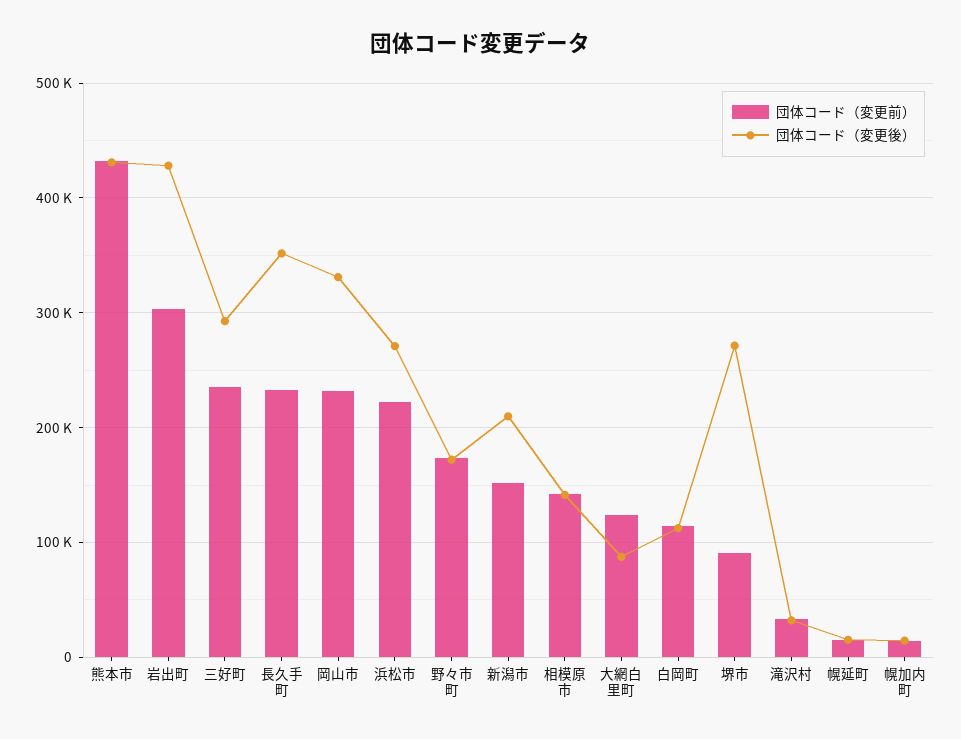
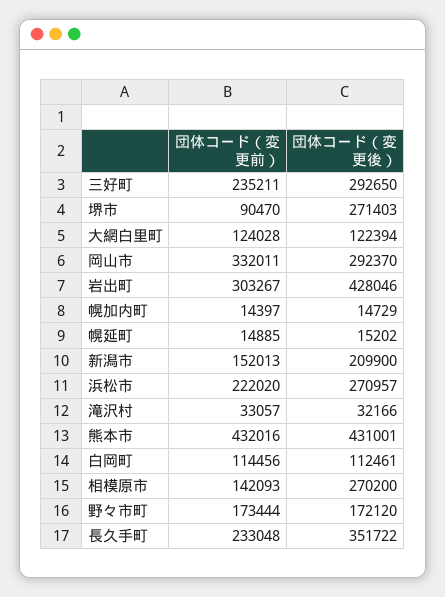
  {
    "団体コード（変更前）": {
      "熊本市": 432016,
      "岩出町": 303267,
      "三好町": 235211,
      "長久手町": 233048,
-     "岡山市": 230000,
+     "岡山市": 332011,
      "浜松市": 222020,
      "野々市町": 173444,
      "新潟市": 152013,
      "相模原市": 142093,
      "大網白里町": 124028,
      "白岡町": 114456,
      "堺市": 90470,
      "滝沢村": 33057,
      "幌延町": 14885,
      "幌加内町": 14397
    },
    "団体コード（変更後）": {
      "熊本市": 431001,
      "岩出町": 428046,
      "三好町": 292650,
      "長久手町": 351722,
-     "岡山市": 330000,
+     "岡山市": 292370,
      "浜松市": 270957,
      "野々市町": 172120,
      "新潟市": 209900,
-     "相模原市": 140000,
+     "相模原市": 270200,
-     "大網白里町": 90000,
+     "大網白里町": 122394,
      "白岡町": 112461,
      "堺市": 271403,
      "滝沢村": 32166,
      "幌延町": 15202,
      "幌加内町": 14729
    }
  }

